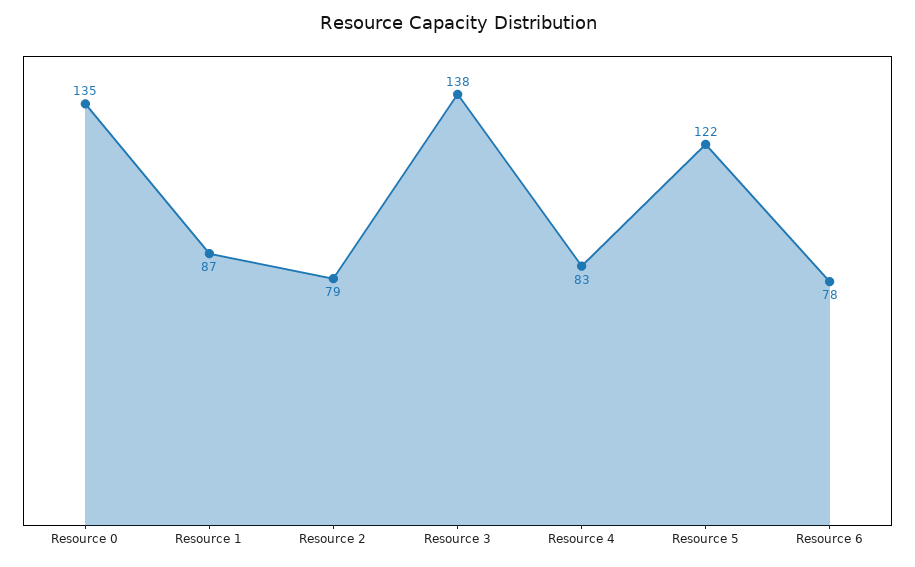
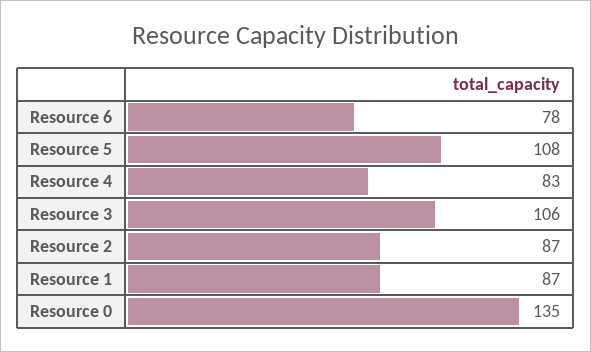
  {
    "Resource 0": 135,
    "Resource 1": 87,
-   "Resource 2": 79,
+   "Resource 2": 87,
-   "Resource 3": 138,
+   "Resource 3": 106,
    "Resource 4": 83,
-   "Resource 5": 122,
+   "Resource 5": 108,
    "Resource 6": 78
  }

